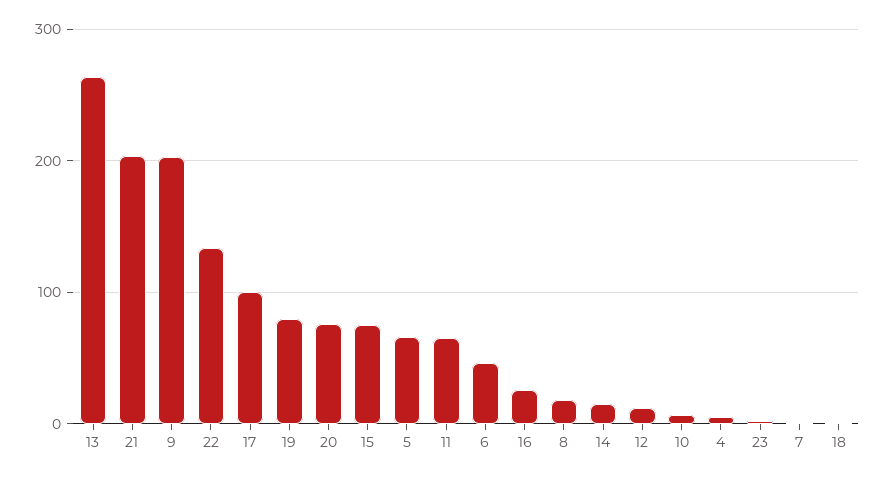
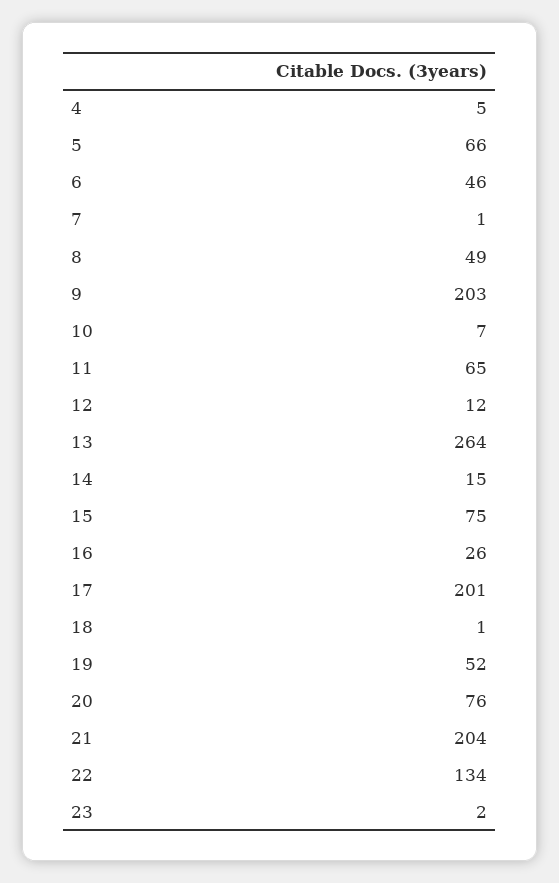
  {
    "13": 264,
    "21": 204,
    "9": 203,
    "22": 134,
-   "17": 100,
+   "17": 201,
-   "19": 80,
+   "19": 52,
    "20": 76,
    "15": 75,
    "5": 66,
    "11": 65,
    "6": 46,
    "16": 26,
-   "8": 20,
+   "8": 49,
    "14": 15,
    "12": 12,
    "10": 7,
    "4": 5,
    "23": 2,
    "7": 1,
    "18": 1
  }

